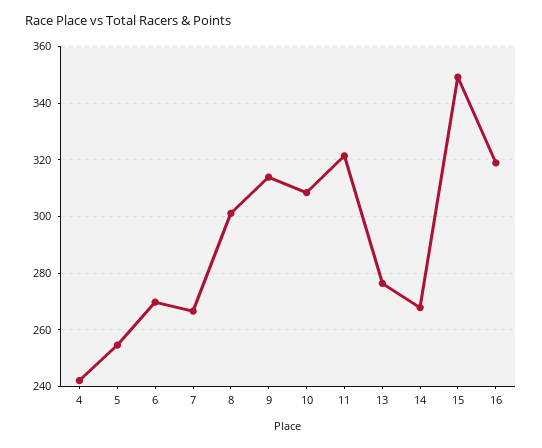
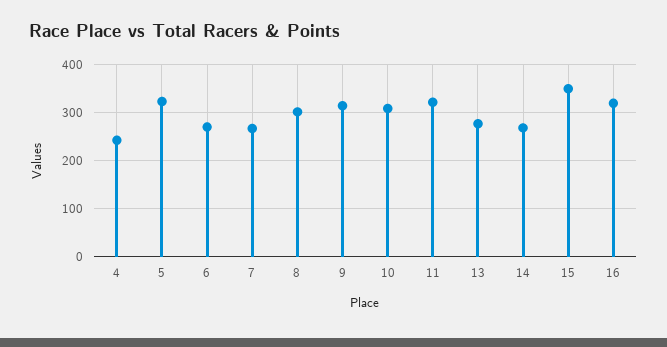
  {
    "4": 242.5,
-   "5": 255,
+   "5": 320,
    "6": 270,
    "7": 267.5,
    "8": 300,
    "9": 315,
    "10": 307.5,
    "11": 322.5,
    "13": 277.5,
    "14": 267.5,
    "15": 350,
    "16": 320
  }

